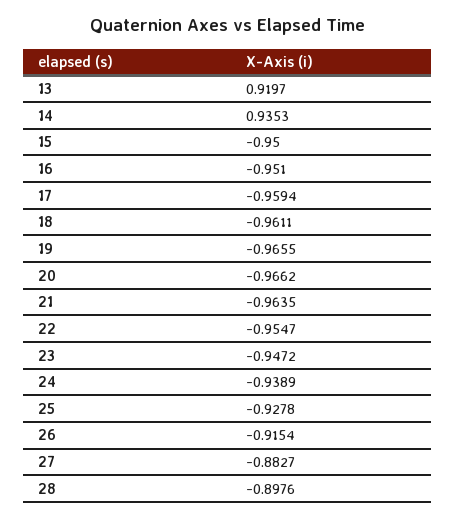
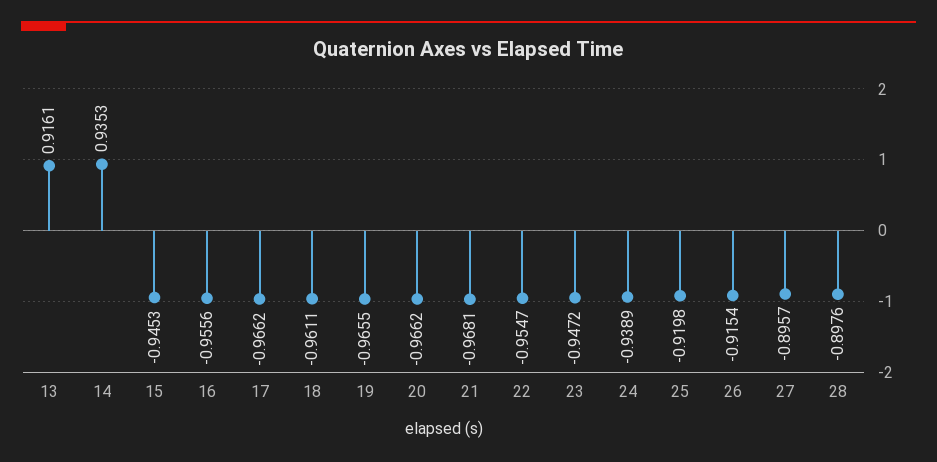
  {
-   "13": 0.9197,
+   "13": 0.9161,
    "14": 0.9353,
-   "15": -0.95,
+   "15": -0.9453,
-   "16": -0.951,
+   "16": -0.9556,
-   "17": -0.9594,
+   "17": -0.9662,
    "18": -0.9611,
    "19": -0.9655,
    "20": -0.9662,
-   "21": -0.9635,
+   "21": -0.9681,
    "22": -0.9547,
    "23": -0.9472,
    "24": -0.9389,
-   "25": -0.9278,
+   "25": -0.9198,
    "26": -0.9154,
-   "27": -0.8827,
+   "27": -0.8957,
    "28": -0.8976
  }

